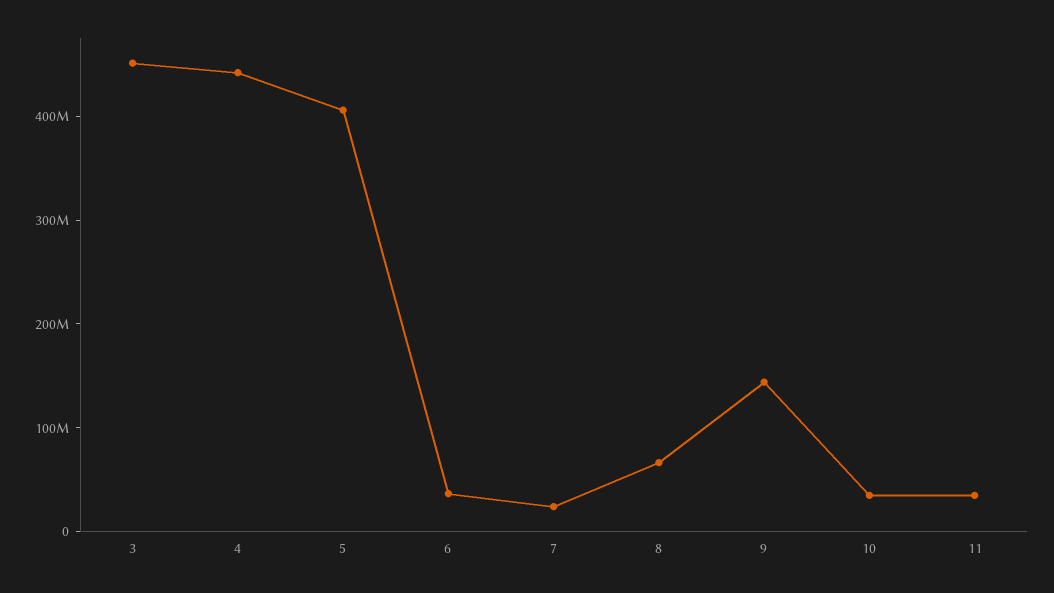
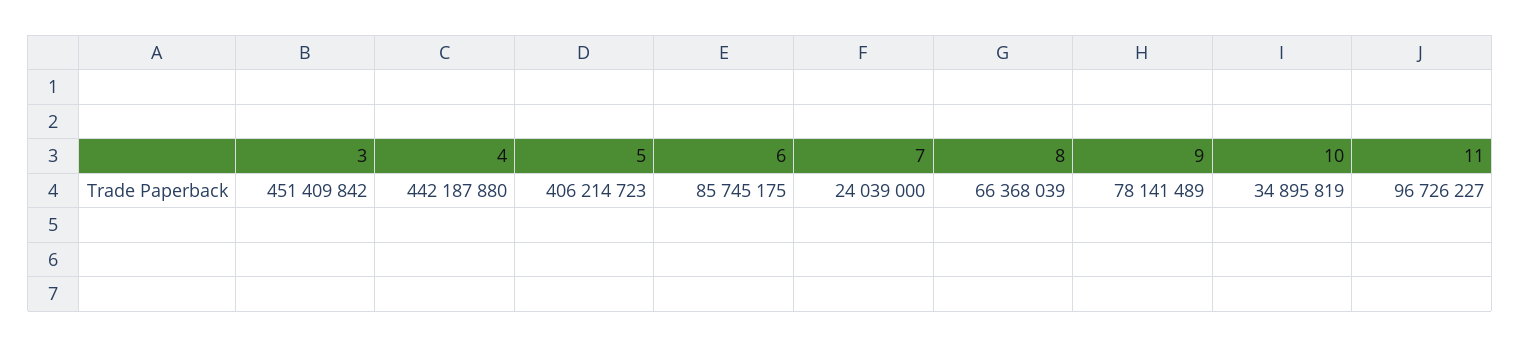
  {
    "3": 451409842,
    "4": 442187880,
    "5": 406214723,
-   "6": 40000000,
+   "6": 85745175,
    "7": 24039000,
    "8": 66368039,
-   "9": 140000000,
+   "9": 78141489,
    "10": 34895819,
-   "11": 40000000
+   "11": 96726227
  }

